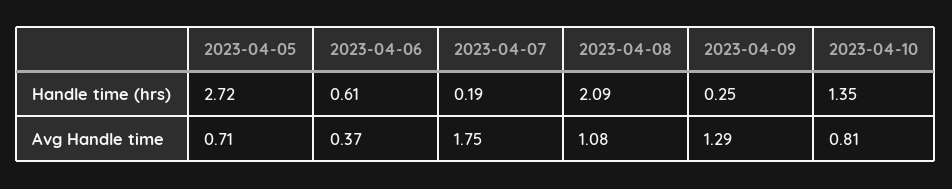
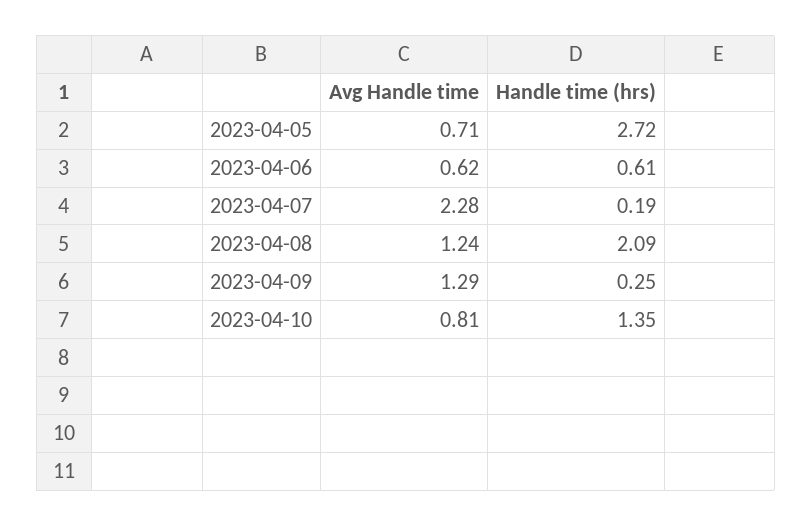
  {
    "2023-04-05": {
      "Handle time (hrs)": 2.72,
      "Avg Handle time": 0.71
    },
    "2023-04-06": {
      "Handle time (hrs)": 0.61,
-     "Avg Handle time": 0.37
+     "Avg Handle time": 0.62
    },
    "2023-04-07": {
      "Handle time (hrs)": 0.19,
-     "Avg Handle time": 1.75
+     "Avg Handle time": 2.28
    },
    "2023-04-08": {
      "Handle time (hrs)": 2.09,
-     "Avg Handle time": 1.08
+     "Avg Handle time": 1.24
    },
    "2023-04-09": {
      "Handle time (hrs)": 0.25,
      "Avg Handle time": 1.29
    },
    "2023-04-10": {
      "Handle time (hrs)": 1.35,
      "Avg Handle time": 0.81
    }
  }

